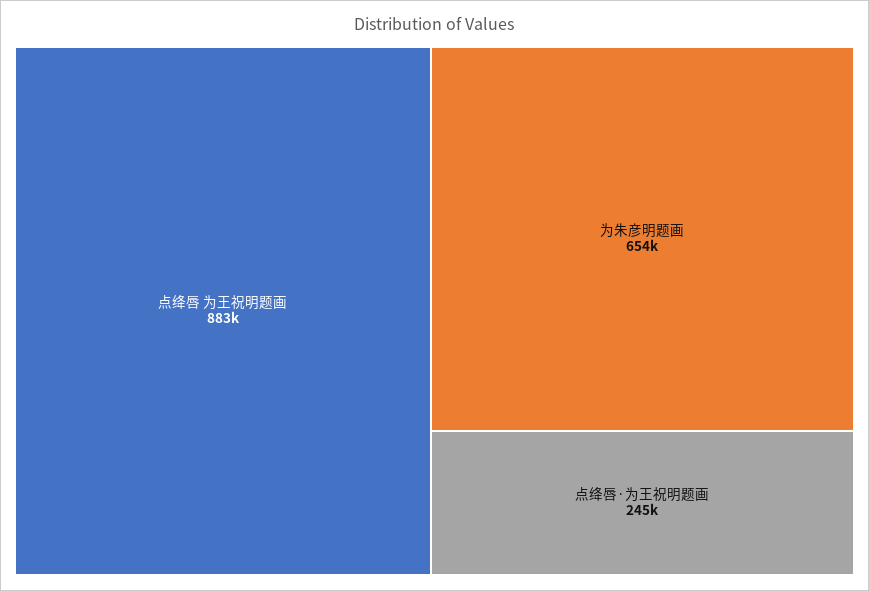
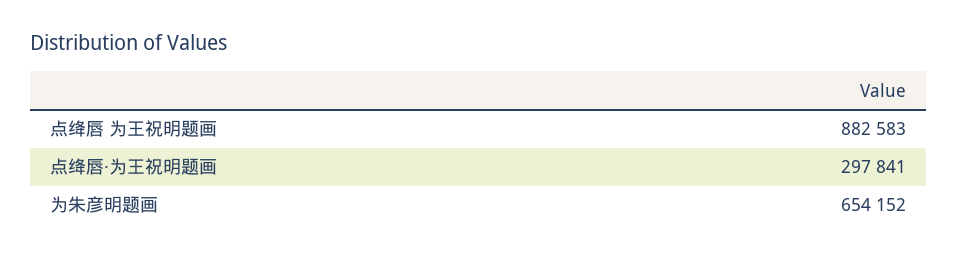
  {
    "点绛唇 为王祝明题画": 882583,
    "为朱彦明题画": 654152,
-   "点绛唇·为王祝明题画": 245000
+   "点绛唇·为王祝明题画": 297841
  }

